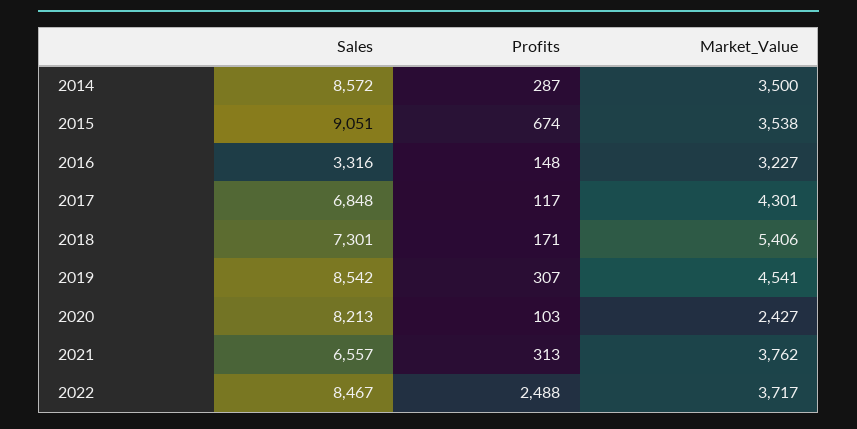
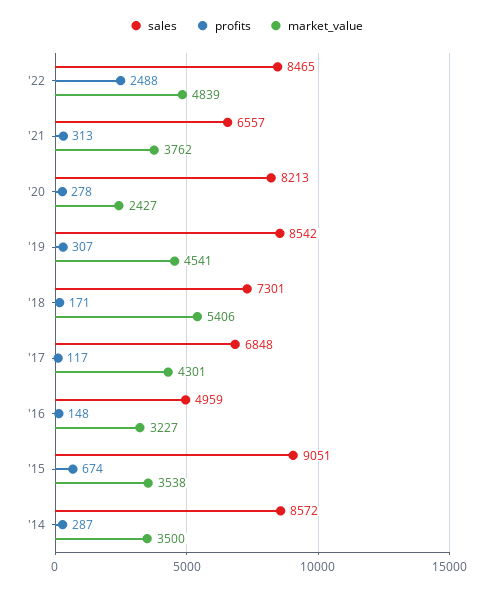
  {
    "Sales": {
      "2014": 8572,
      "2015": 9051,
-     "2016": 3316,
+     "2016": 4959,
      "2017": 6848,
      "2018": 7301,
      "2019": 8542,
      "2020": 8213,
      "2021": 6557,
-     "2022": 8467
+     "2022": 8465
    },
    "Profits": {
      "2014": 287,
      "2015": 674,
      "2016": 148,
      "2017": 117,
      "2018": 171,
      "2019": 307,
-     "2020": 103,
+     "2020": 278,
      "2021": 313,
      "2022": 2488
    },
    "Market_Value": {
      "2014": 3500,
      "2015": 3538,
      "2016": 3227,
      "2017": 4301,
      "2018": 5406,
      "2019": 4541,
      "2020": 2427,
      "2021": 3762,
-     "2022": 3717
+     "2022": 4839
    }
  }

